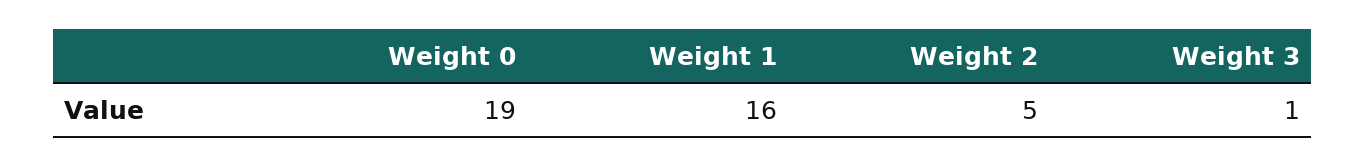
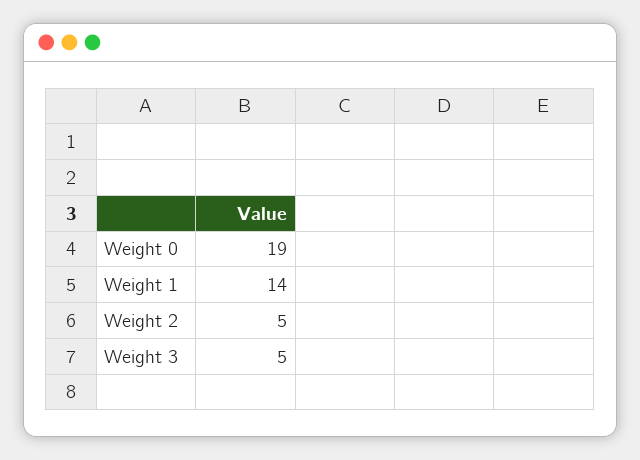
  {
    "Weight 0": 19,
-   "Weight 1": 16,
+   "Weight 1": 14,
    "Weight 2": 5,
-   "Weight 3": 1
+   "Weight 3": 5
  }

